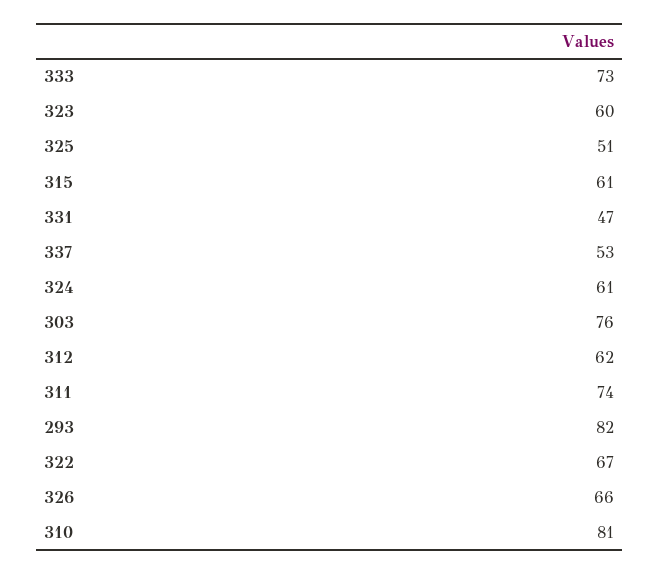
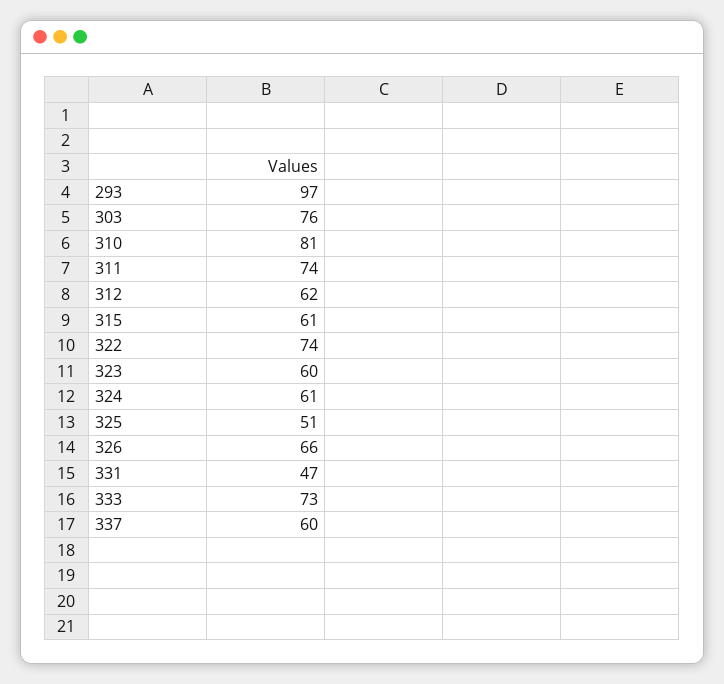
  {
    "333": 73,
    "323": 60,
    "325": 51,
    "315": 61,
    "331": 47,
-   "337": 53,
+   "337": 60,
    "324": 61,
    "303": 76,
    "312": 62,
    "311": 74,
-   "293": 82,
+   "293": 97,
-   "322": 67,
+   "322": 74,
    "326": 66,
    "310": 81
  }

